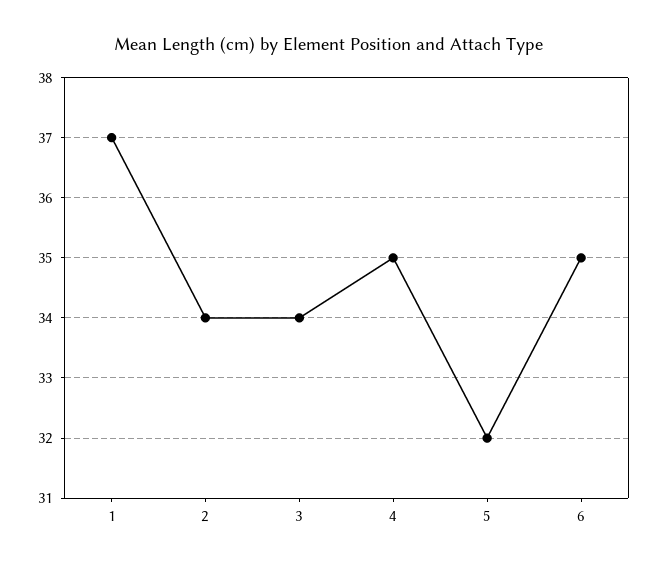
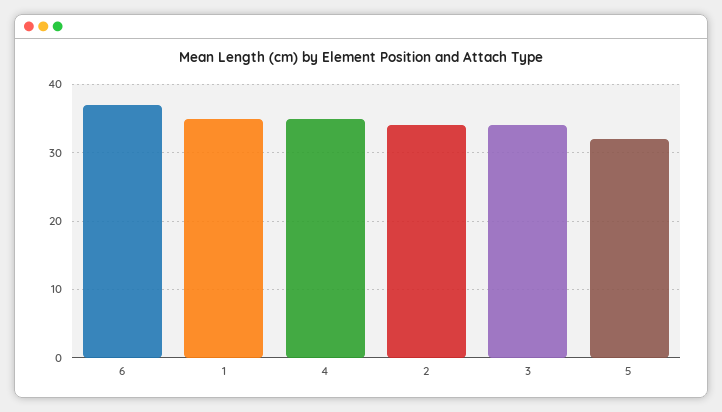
  {
-   "1": 37,
+   "1": 35,
    "2": 34,
    "3": 34,
    "4": 35,
    "5": 32,
-   "6": 35
+   "6": 37
  }

